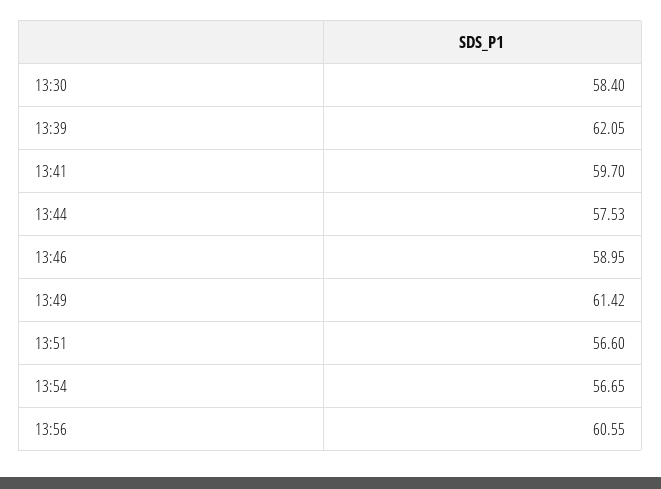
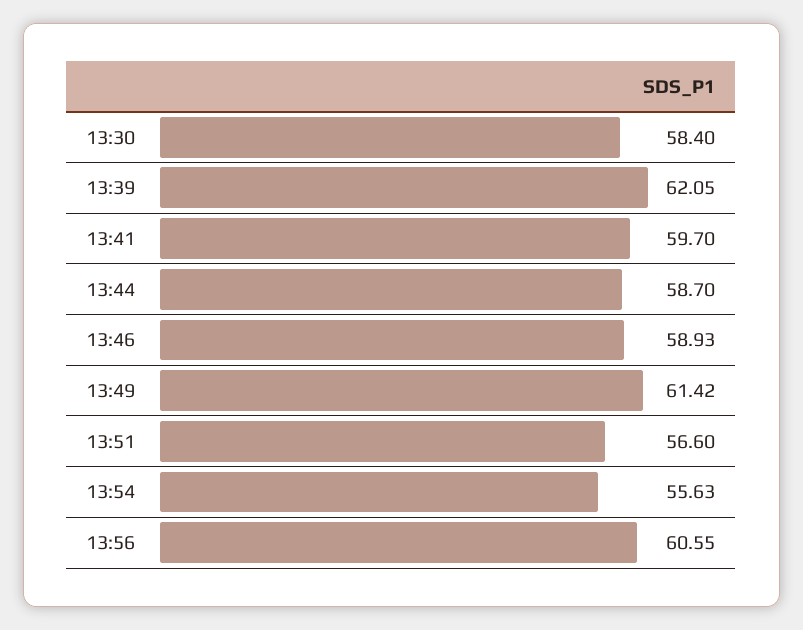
  {
    "13:30": 58.4,
    "13:39": 62.05,
    "13:41": 59.7,
-   "13:44": 57.53,
+   "13:44": 58.7,
-   "13:46": 58.95,
+   "13:46": 58.93,
    "13:49": 61.42,
    "13:51": 56.6,
-   "13:54": 56.65,
+   "13:54": 55.63,
    "13:56": 60.55
  }

